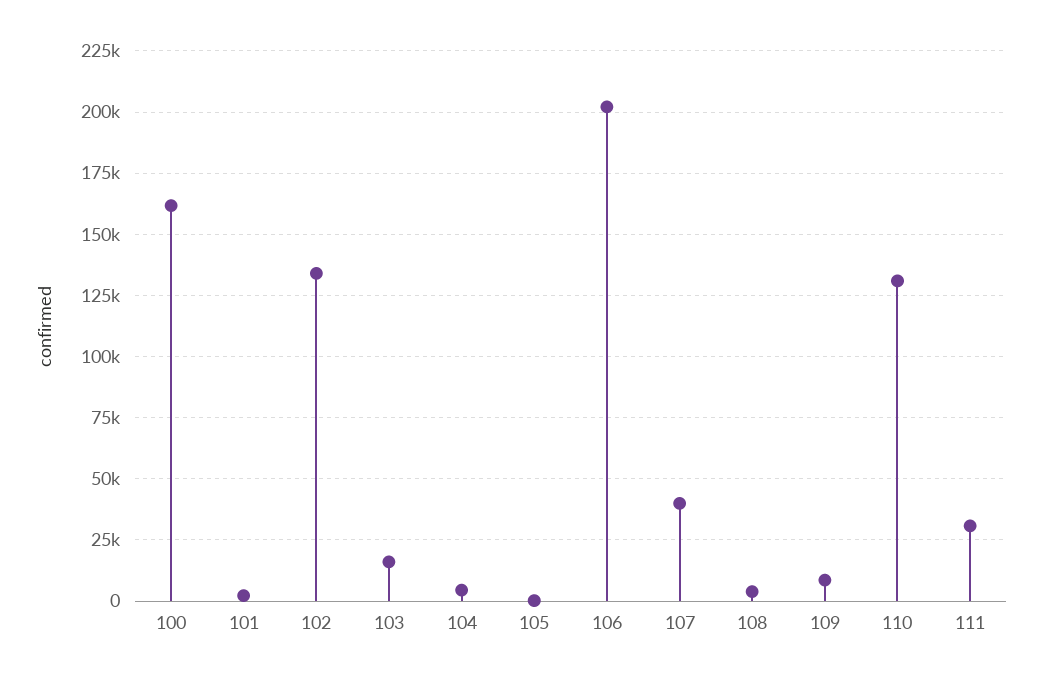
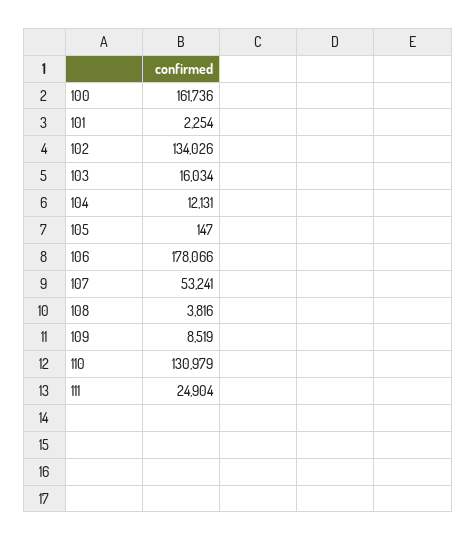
  {
    "100": 161736,
    "101": 2254,
    "102": 134026,
    "103": 16034,
-   "104": 5000,
+   "104": 12131,
    "105": 147,
-   "106": 202500,
+   "106": 178066,
-   "107": 40000,
+   "107": 53241,
    "108": 3816,
    "109": 8519,
    "110": 130979,
-   "111": 30000
+   "111": 24904
  }

